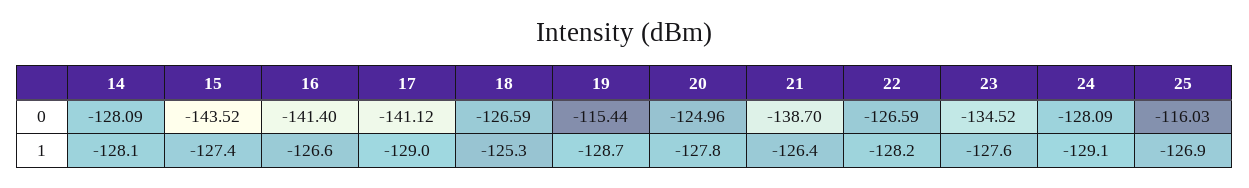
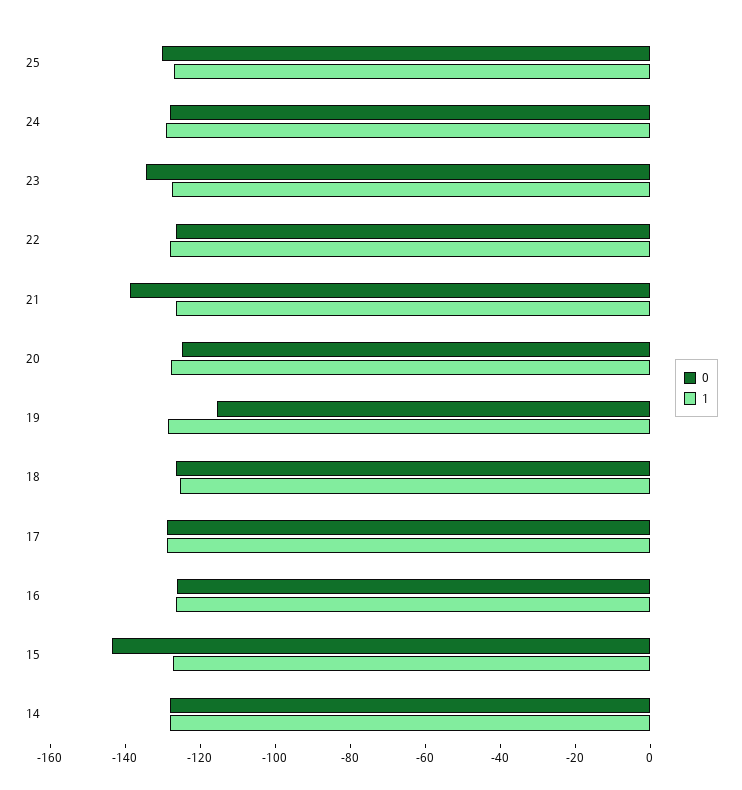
  {
    "0": {
      "14": -128.09,
      "15": -143.52,
-     "16": -141.4,
+     "16": -125,
-     "17": -141.12,
+     "17": -130,
      "18": -126.59,
      "19": -115.44,
      "20": -124.96,
      "21": -138.7,
      "22": -126.59,
      "23": -134.52,
      "24": -128.09,
-     "25": -116.03
+     "25": -130
    },
    "1": {
      "14": -128.1,
      "15": -127.4,
      "16": -126.6,
      "17": -129,
      "18": -125.3,
      "19": -128.7,
      "20": -127.8,
      "21": -126.4,
      "22": -128.2,
      "23": -127.6,
      "24": -129.1,
      "25": -126.9
    }
  }

